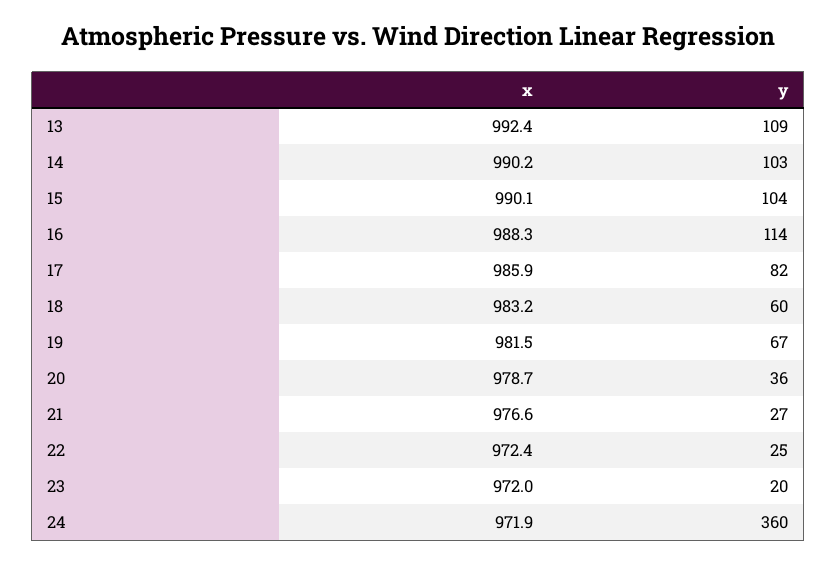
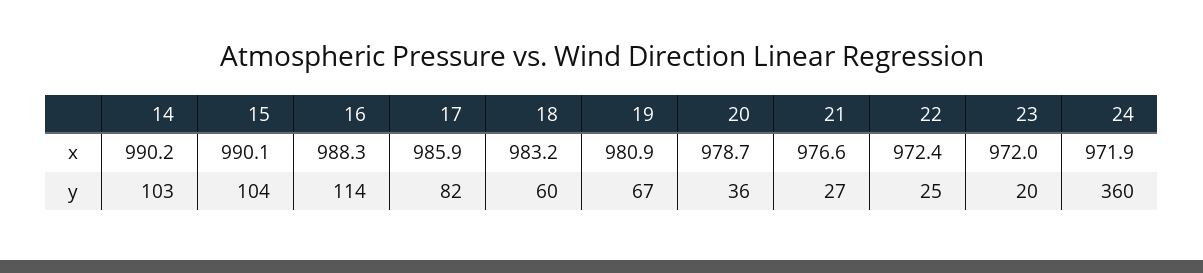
  {
    "x": {
-     "13": 992.4,
      "14": 990.2,
      "15": 990.1,
      "16": 988.3,
      "17": 985.9,
      "18": 983.2,
-     "19": 981.5,
+     "19": 980.9,
      "20": 978.7,
      "21": 976.6,
      "22": 972.4,
      "23": 972,
      "24": 971.9
    },
    "y": {
-     "13": 109,
      "14": 103,
      "15": 104,
      "16": 114,
      "17": 82,
      "18": 60,
      "19": 67,
      "20": 36,
      "21": 27,
      "22": 25,
      "23": 20,
      "24": 360
    }
  }

